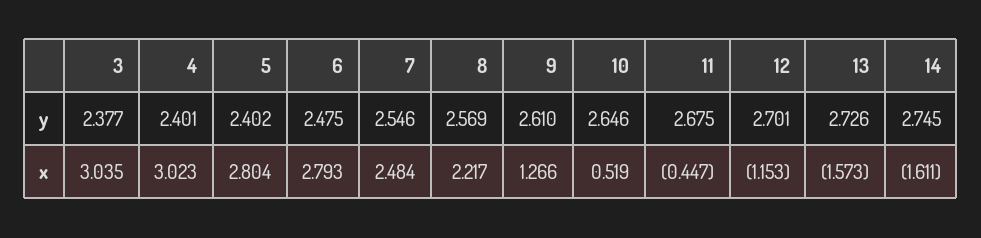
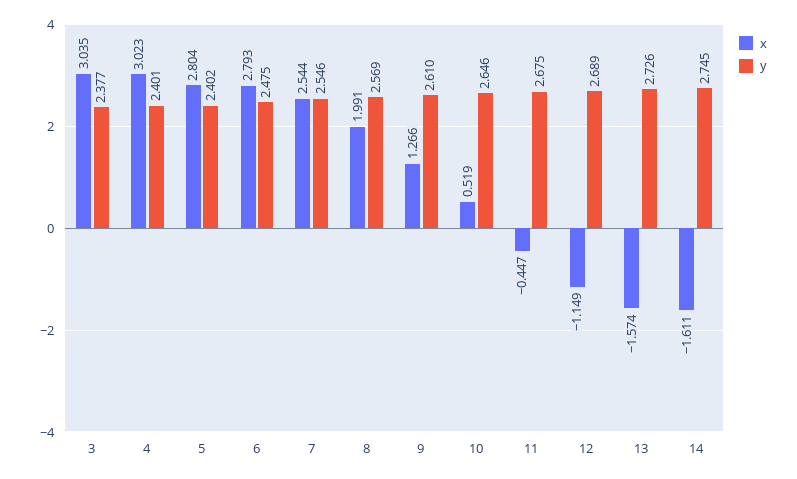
  {
    "y": {
      "3": 2.377,
      "4": 2.401,
      "5": 2.402,
      "6": 2.475,
      "7": 2.546,
      "8": 2.569,
      "9": 2.61,
      "10": 2.646,
      "11": 2.675,
-     "12": 2.701,
+     "12": 2.689,
      "13": 2.726,
      "14": 2.745
    },
    "x": {
      "3": 3.035,
      "4": 3.023,
      "5": 2.804,
      "6": 2.793,
-     "7": 2.484,
+     "7": 2.544,
-     "8": 2.217,
+     "8": 1.991,
      "9": 1.266,
      "10": 0.519,
      "11": -0.447,
-     "12": -1.153,
+     "12": -1.149,
-     "13": -1.573,
+     "13": -1.574,
      "14": -1.611
    }
  }

